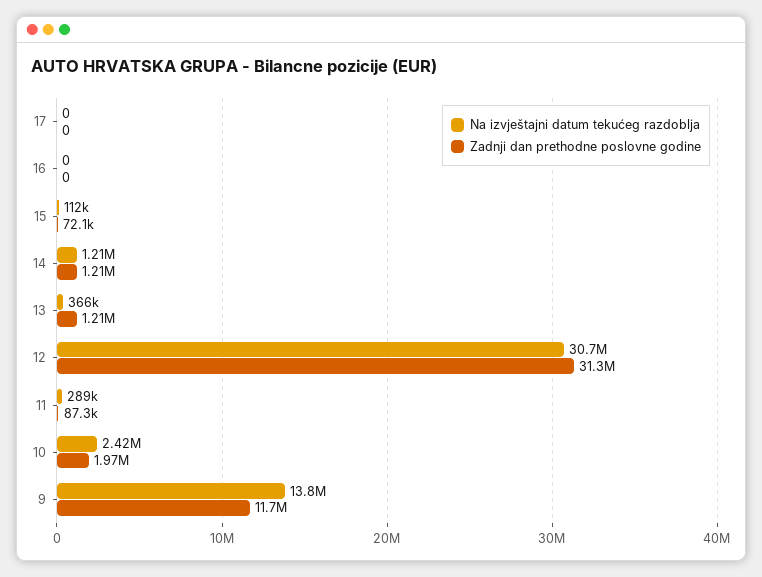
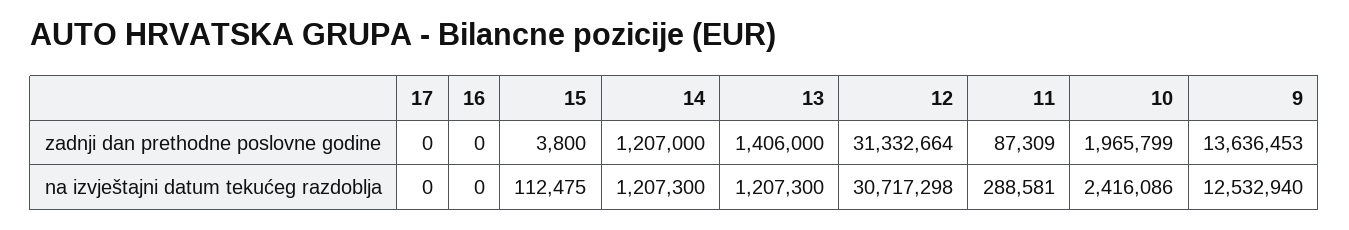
  {
    "Na izvještajni datum tekućeg razdoblja": {
      "17": 0,
      "16": 0,
      "15": 112475,
      "14": 1207300,
-     "13": 366000,
+     "13": 1207300,
      "12": 30717298,
      "11": 288581,
      "10": 2416086,
-     "9": 13800000
+     "9": 12532940
    },
    "Zadnji dan prethodne poslovne godine": {
      "17": 0,
      "16": 0,
-     "15": 72100,
+     "15": 3800,
      "14": 1207000,
-     "13": 1210000,
+     "13": 1406000,
      "12": 31332664,
      "11": 87309,
      "10": 1965799,
-     "9": 11700000
+     "9": 13636453
    }
  }

